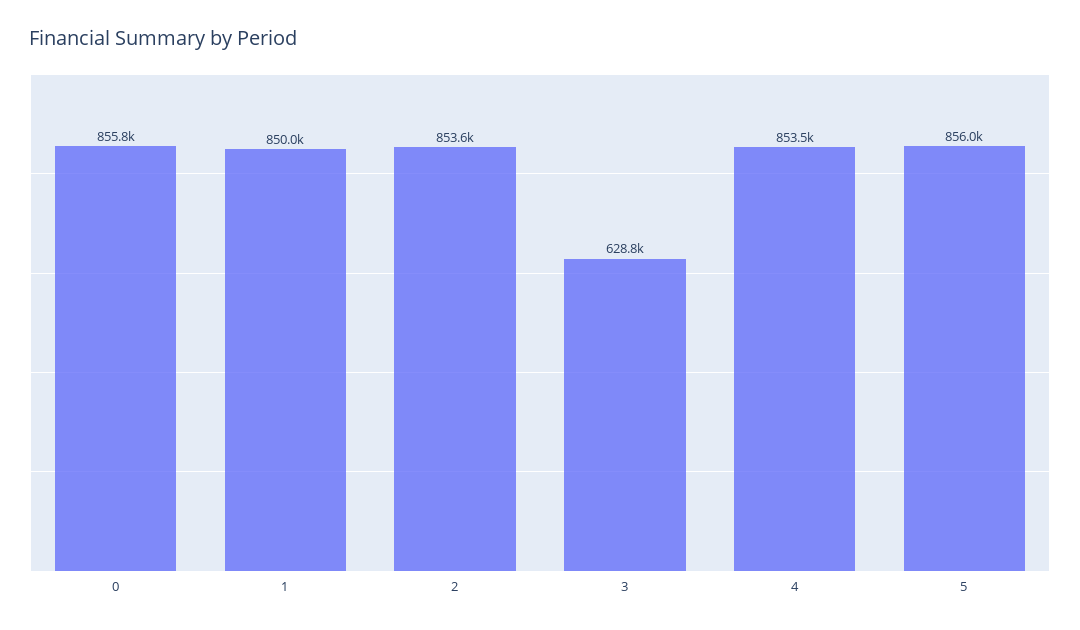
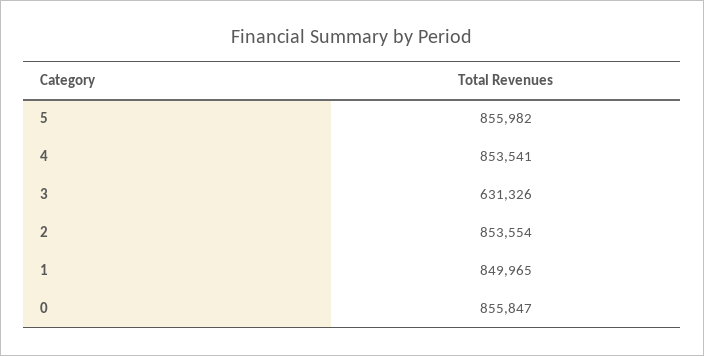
  {
    "0": 855847,
    "1": 849965,
    "2": 853554,
-   "3": 628800,
+   "3": 631326,
    "4": 853541,
    "5": 855982
  }

